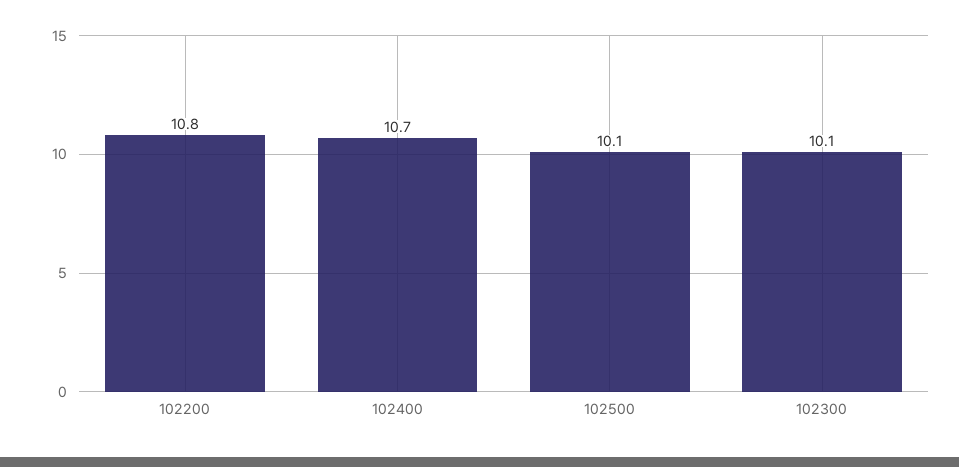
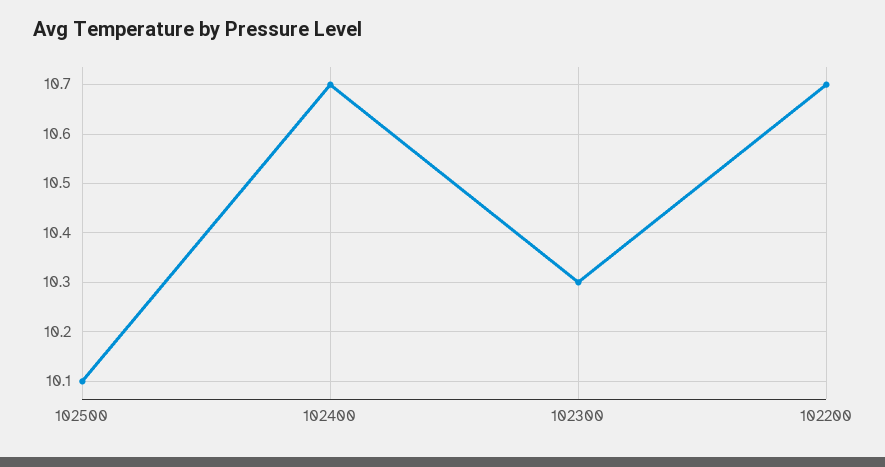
  {
-   "102200": 10.8,
+   "102200": 10.7,
    "102400": 10.7,
    "102500": 10.1,
-   "102300": 10.1
+   "102300": 10.3
  }

